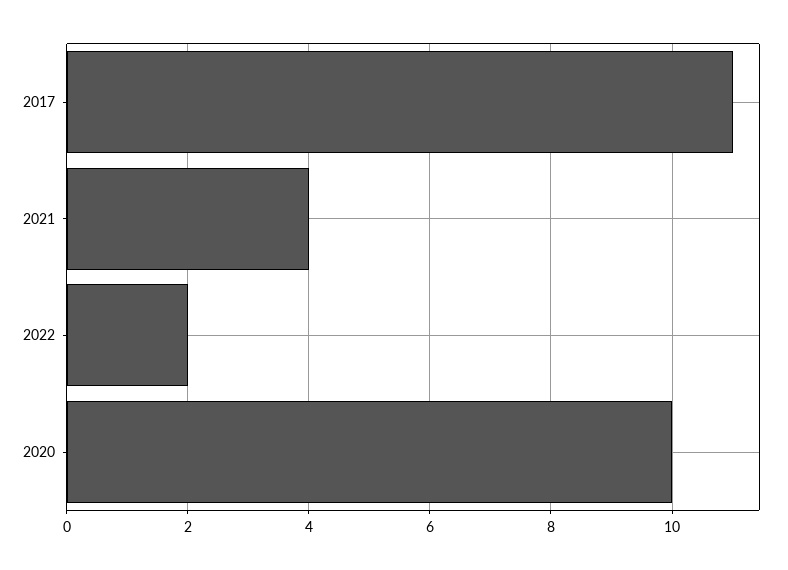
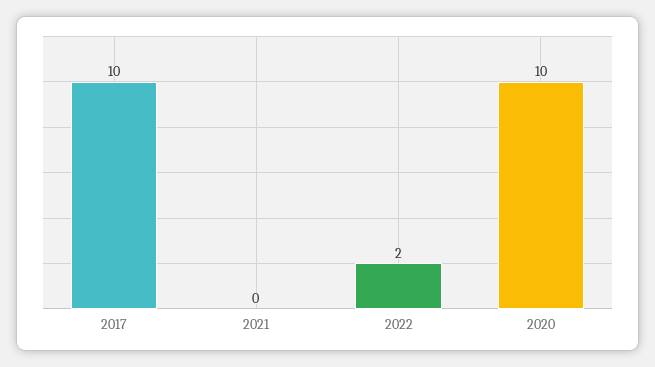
  {
-   "2017": 11,
+   "2017": 10,
-   "2021": 4,
+   "2021": 0,
    "2022": 2,
    "2020": 10
  }

